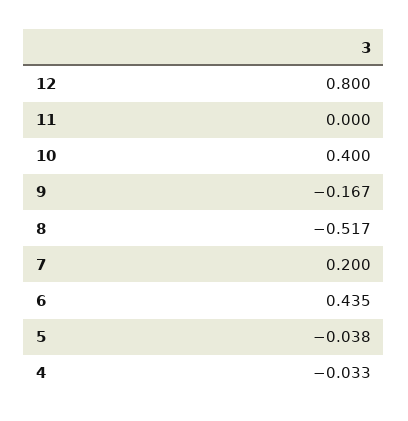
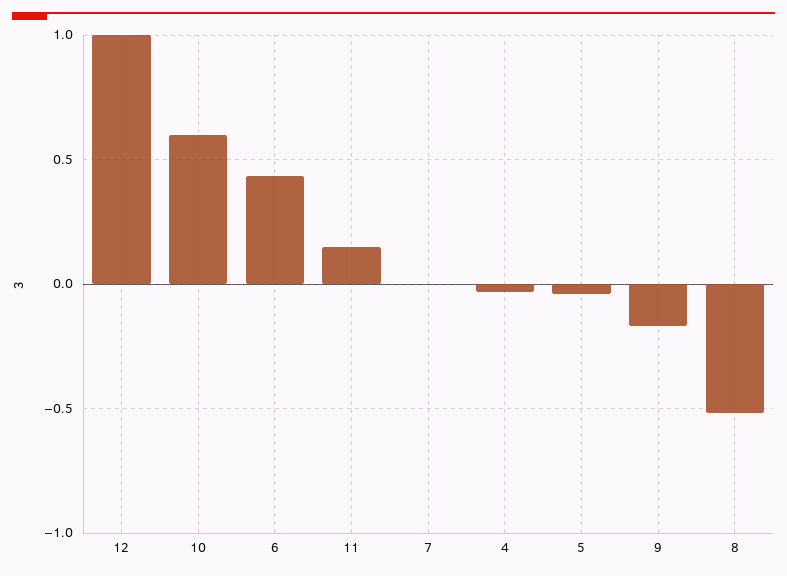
  {
-   "12": 0.8,
+   "12": 1,
-   "11": 0,
+   "11": 0.15,
-   "10": 0.4,
+   "10": 0.6,
    "9": -0.167,
    "8": -0.517,
-   "7": 0.2,
+   "7": 0,
    "6": 0.435,
    "5": -0.038,
    "4": -0.033
  }

